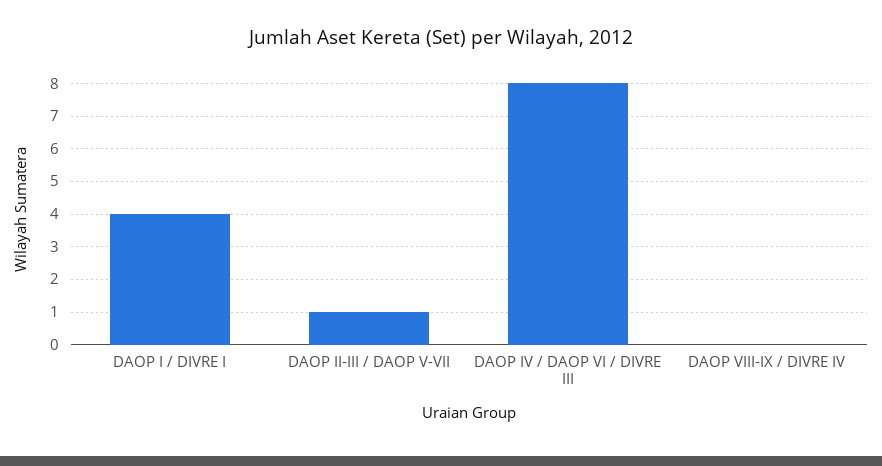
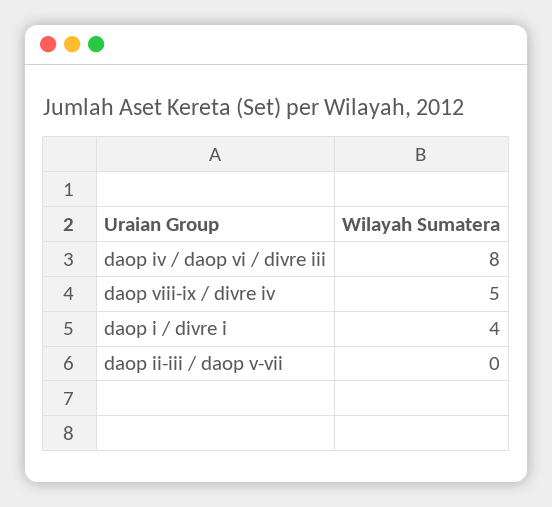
  {
    "DAOP I / DIVRE I": 4,
-   "DAOP II-III / DAOP V-VII": 1,
+   "DAOP II-III / DAOP V-VII": 0,
    "DAOP IV / DAOP VI / DIVRE III": 8,
-   "DAOP VIII-IX / DIVRE IV": 0
+   "DAOP VIII-IX / DIVRE IV": 5
  }

